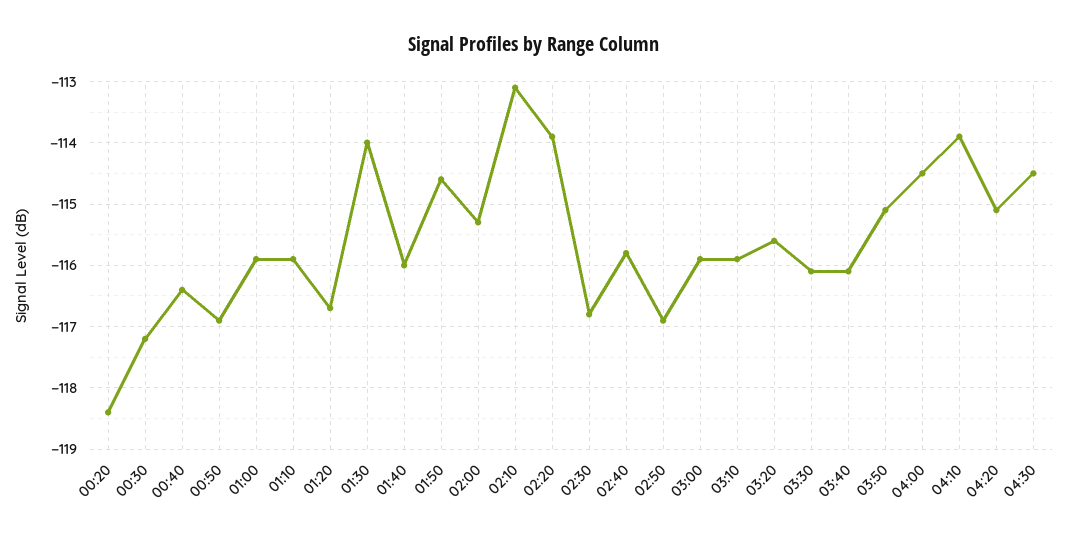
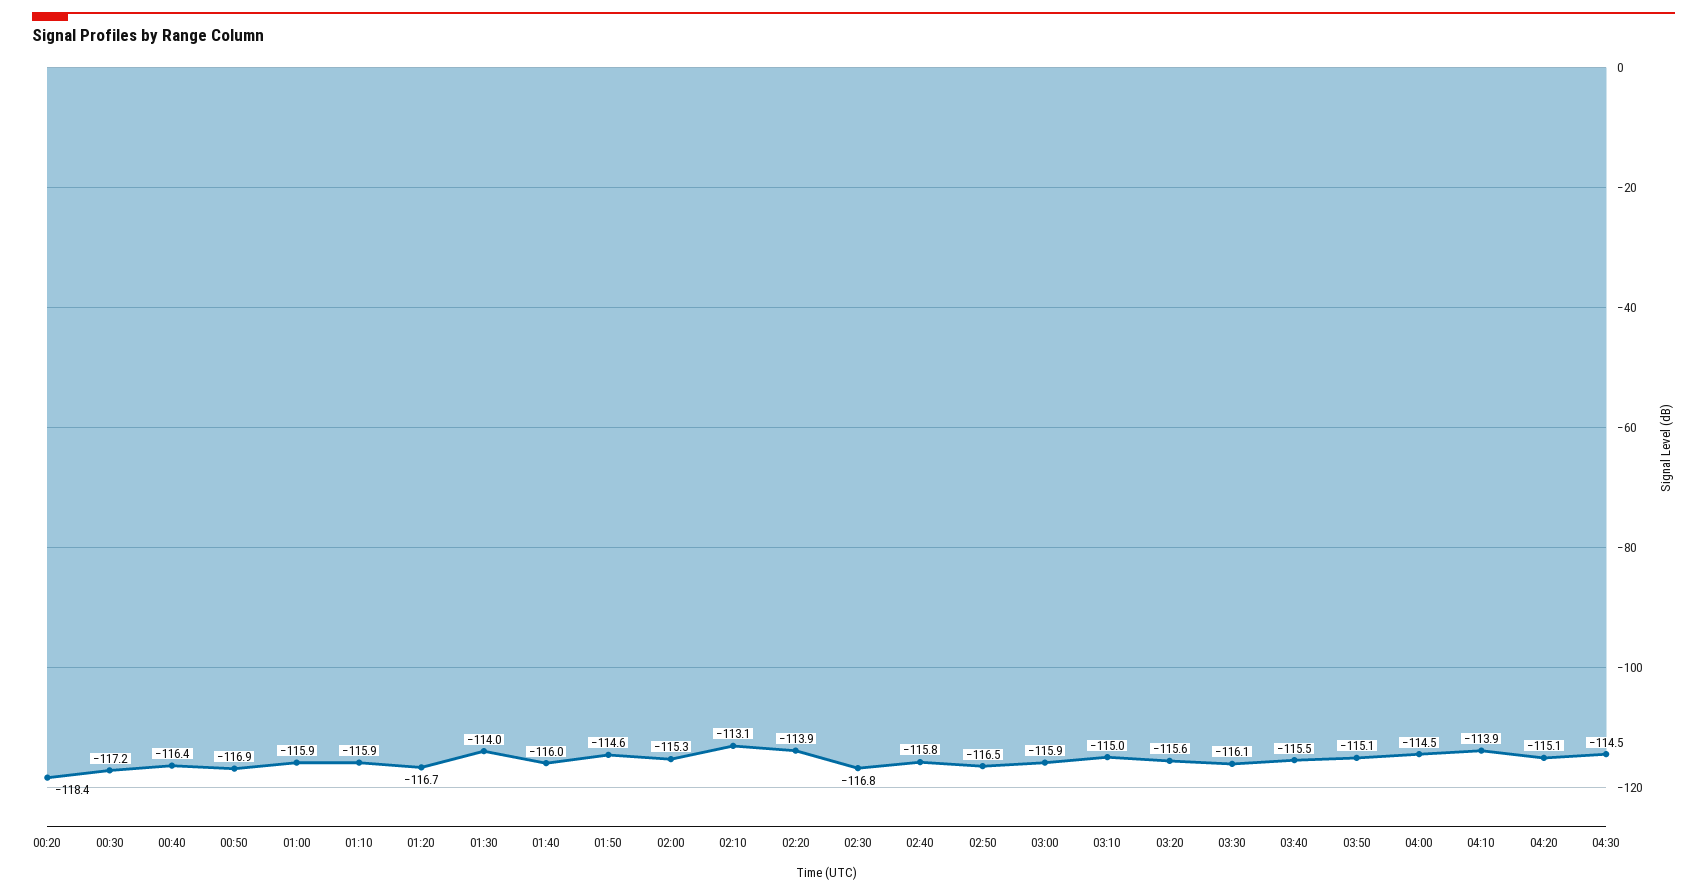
  {
    "00:20": -118.4,
    "00:30": -117.2,
    "00:40": -116.4,
    "00:50": -116.9,
    "01:00": -115.9,
    "01:10": -115.9,
    "01:20": -116.7,
    "01:30": -114,
    "01:40": -116,
    "01:50": -114.6,
    "02:00": -115.3,
    "02:10": -113.1,
    "02:20": -113.9,
    "02:30": -116.8,
    "02:40": -115.8,
-   "02:50": -116.9,
+   "02:50": -116.5,
    "03:00": -115.9,
-   "03:10": -115.9,
+   "03:10": -115,
    "03:20": -115.6,
    "03:30": -116.1,
-   "03:40": -116.1,
+   "03:40": -115.5,
    "03:50": -115.1,
    "04:00": -114.5,
    "04:10": -113.9,
    "04:20": -115.1,
    "04:30": -114.5
  }

